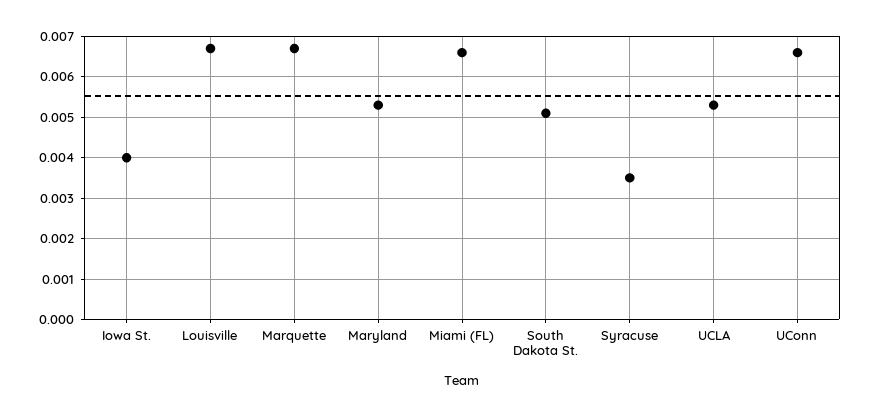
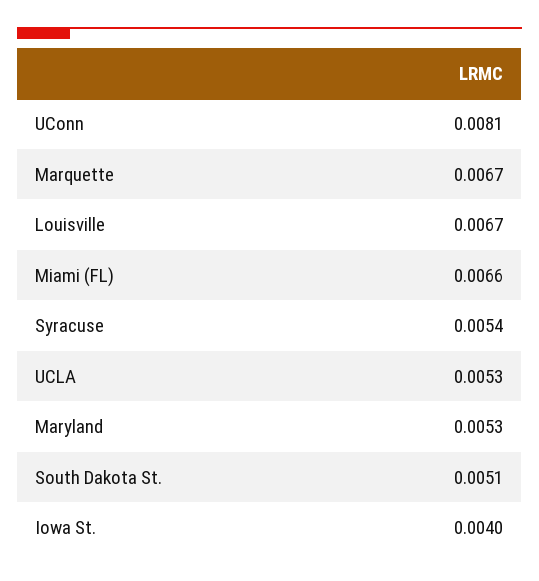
  {
    "Iowa St.": 0.004,
    "Louisville": 0.0067,
    "Marquette": 0.0067,
    "Maryland": 0.0053,
    "Miami (FL)": 0.0066,
    "South Dakota St.": 0.0051,
-   "Syracuse": 0.0035,
+   "Syracuse": 0.0054,
    "UCLA": 0.0053,
-   "UConn": 0.0065
+   "UConn": 0.0081
  }

